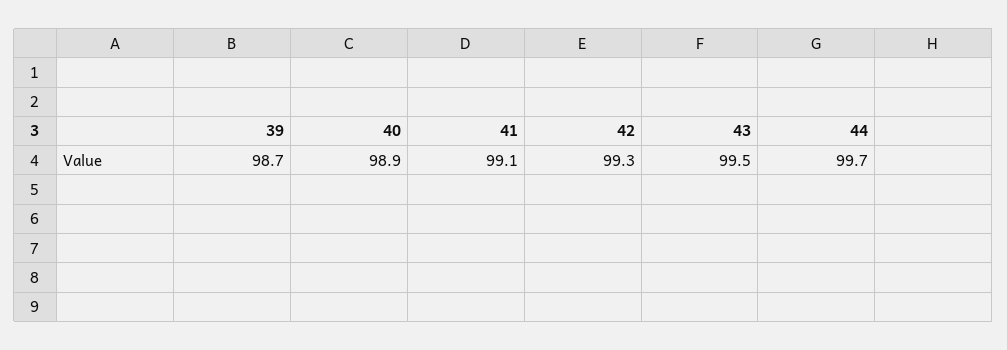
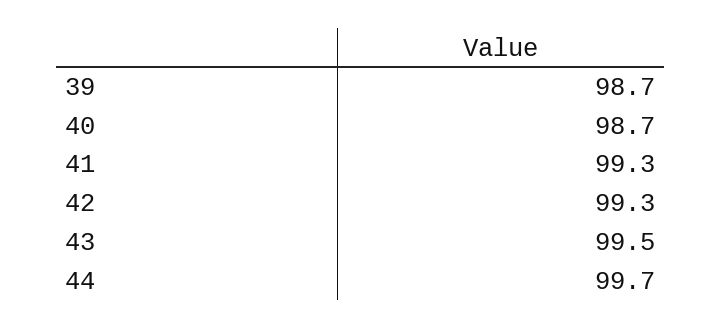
  {
    "39": 98.7,
-   "40": 98.9,
+   "40": 98.7,
-   "41": 99.1,
+   "41": 99.3,
    "42": 99.3,
    "43": 99.5,
    "44": 99.7
  }

